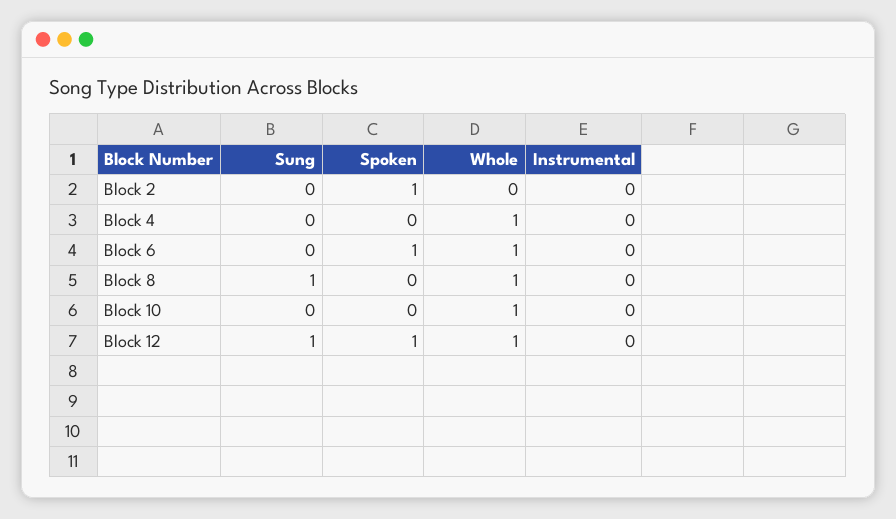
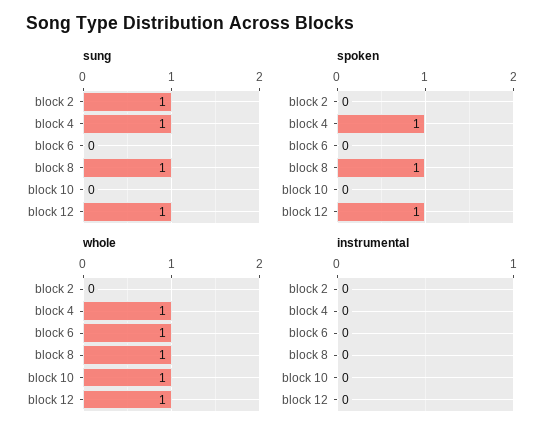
  {
    "Sung": {
-     "Block 2": 0,
+     "Block 2": 1,
-     "Block 4": 0,
+     "Block 4": 1,
      "Block 6": 0,
      "Block 8": 1,
      "Block 10": 0,
      "Block 12": 1
    },
    "Spoken": {
-     "Block 2": 1,
+     "Block 2": 0,
-     "Block 4": 0,
+     "Block 4": 1,
-     "Block 6": 1,
+     "Block 6": 0,
-     "Block 8": 0,
+     "Block 8": 1,
      "Block 10": 0,
      "Block 12": 1
    },
    "Whole": {
      "Block 2": 0,
      "Block 4": 1,
      "Block 6": 1,
      "Block 8": 1,
      "Block 10": 1,
      "Block 12": 1
    },
    "Instrumental": {
      "Block 2": 0,
      "Block 4": 0,
      "Block 6": 0,
      "Block 8": 0,
      "Block 10": 0,
      "Block 12": 0
    }
  }

